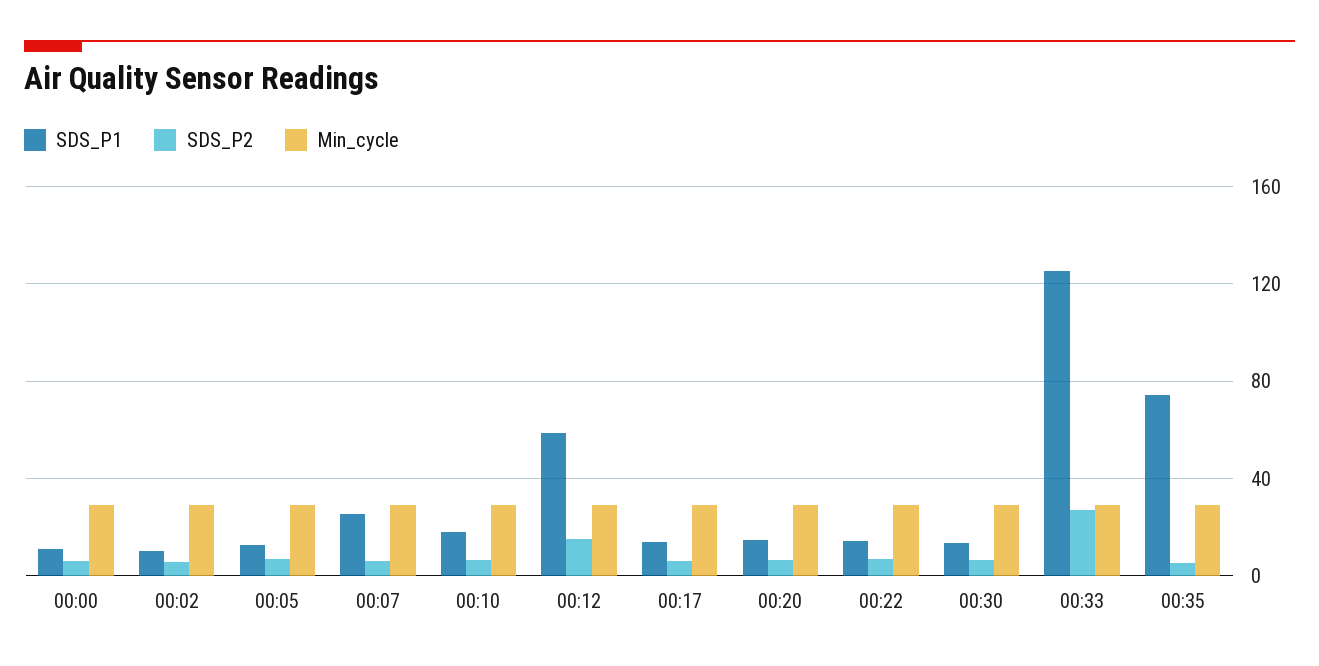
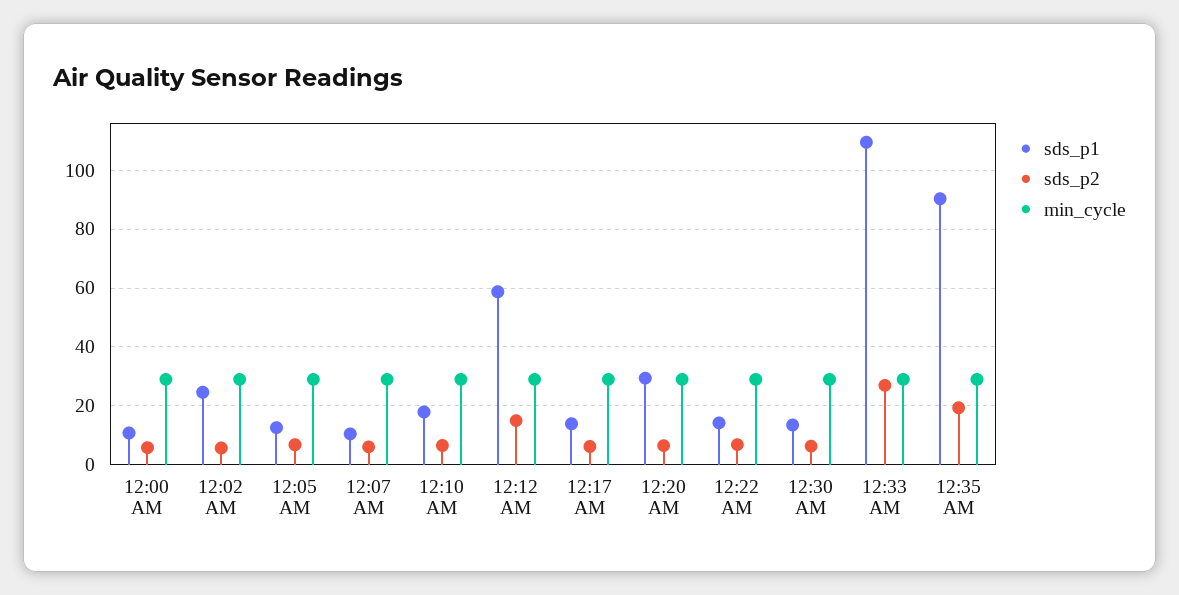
  {
    "SDS_P1": {
      "00:00": 10,
-     "00:02": 10,
+     "00:02": 25,
      "00:05": 12.5,
-     "00:07": 25,
+     "00:07": 10,
      "00:10": 17.5,
      "00:12": 60,
      "00:17": 15,
-     "00:20": 15,
+     "00:20": 30,
      "00:22": 15,
      "00:30": 12.5,
-     "00:33": 125,
+     "00:33": 110,
-     "00:35": 75
+     "00:35": 90
    },
    "SDS_P2": {
      "00:00": 5,
      "00:02": 5,
      "00:05": 7.5,
      "00:07": 5,
      "00:10": 7.5,
      "00:12": 15,
      "00:17": 5,
      "00:20": 7.5,
      "00:22": 7.5,
      "00:30": 7.5,
      "00:33": 27.5,
-     "00:35": 5
+     "00:35": 20
    },
    "Min_cycle": {
      "00:00": 30,
      "00:02": 30,
      "00:05": 30,
      "00:07": 30,
      "00:10": 30,
      "00:12": 30,
      "00:17": 30,
      "00:20": 30,
      "00:22": 30,
      "00:30": 30,
      "00:33": 30,
      "00:35": 30
    }
  }

